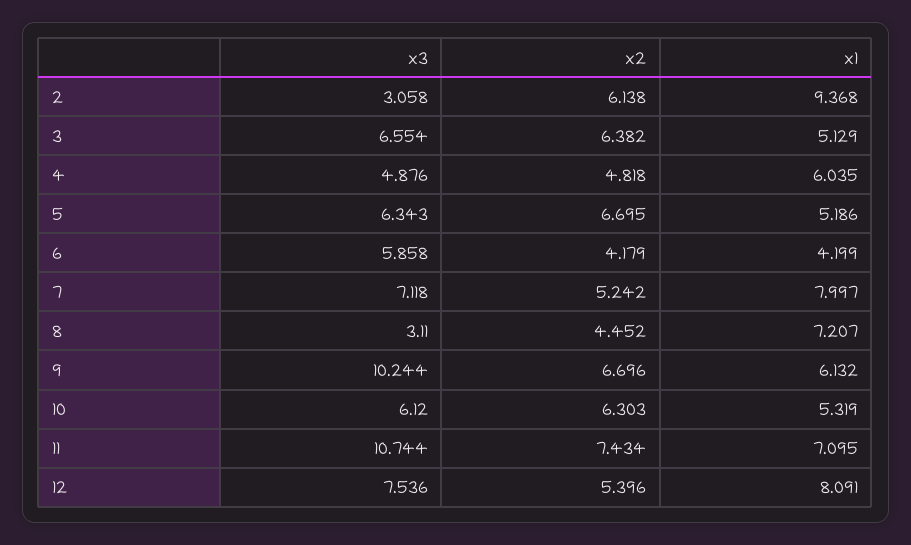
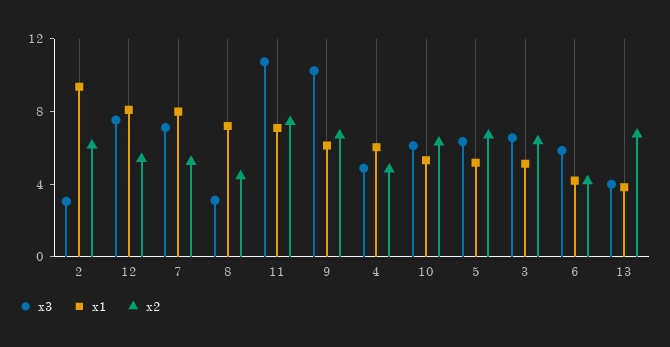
  {
    "x3": {
      "2": 3.058,
      "3": 6.554,
      "4": 4.876,
      "5": 6.343,
      "6": 5.858,
      "7": 7.118,
      "8": 3.11,
      "9": 10.244,
      "10": 6.12,
      "11": 10.744,
-     "12": 7.536
+     "12": 7.536,
+     "13": 4
    },
    "x2": {
      "2": 6.138,
      "3": 6.382,
      "4": 4.818,
      "5": 6.695,
      "6": 4.179,
      "7": 5.242,
      "8": 4.452,
      "9": 6.696,
      "10": 6.303,
      "11": 7.434,
-     "12": 5.396
+     "12": 5.396,
+     "13": 7
    },
    "x1": {
      "2": 9.368,
      "3": 5.129,
      "4": 6.035,
      "5": 5.186,
      "6": 4.199,
      "7": 7.997,
      "8": 7.207,
      "9": 6.132,
      "10": 5.319,
      "11": 7.095,
-     "12": 8.091
+     "12": 8.091,
+     "13": 4
    }
  }

